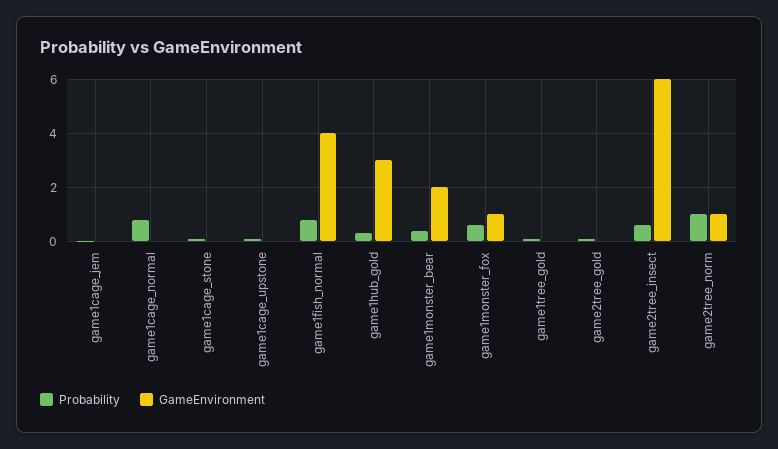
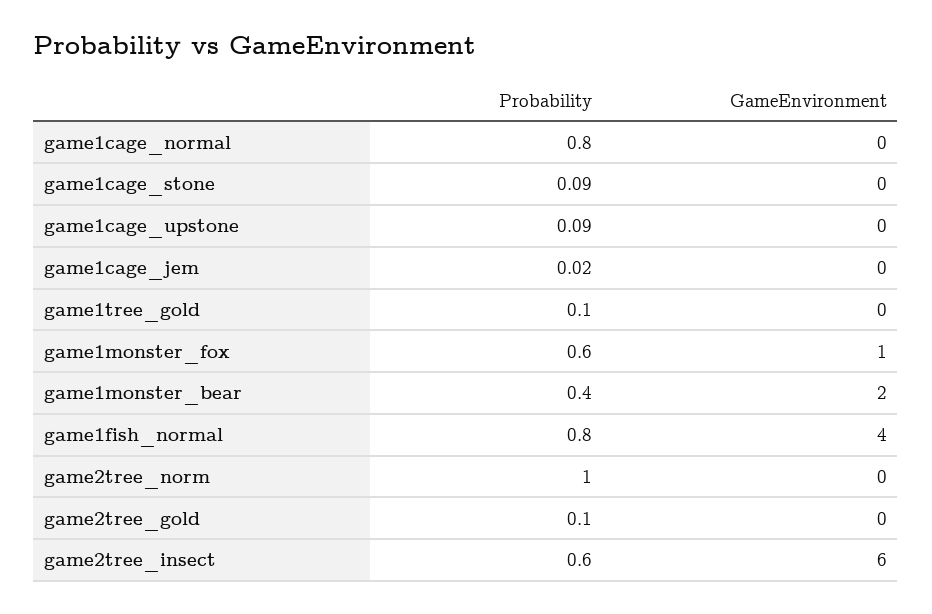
  {
    "Probability": {
      "game1cage_jem": 0.02,
      "game1cage_normal": 0.8,
      "game1cage_stone": 0.09,
      "game1cage_upstone": 0.09,
      "game1fish_normal": 0.8,
-     "game1hub_gold": 0.25,
      "game1monster_bear": 0.4,
      "game1monster_fox": 0.6,
      "game1tree_gold": 0.1,
      "game2tree_gold": 0.1,
      "game2tree_insect": 0.6,
      "game2tree_norm": 1
    },
    "GameEnvironment": {
      "game1cage_jem": 0,
      "game1cage_normal": 0,
      "game1cage_stone": 0,
      "game1cage_upstone": 0,
      "game1fish_normal": 4,
-     "game1hub_gold": 3,
      "game1monster_bear": 2,
      "game1monster_fox": 1,
      "game1tree_gold": 0,
      "game2tree_gold": 0,
      "game2tree_insect": 6,
-     "game2tree_norm": 1
+     "game2tree_norm": 0
    }
  }

